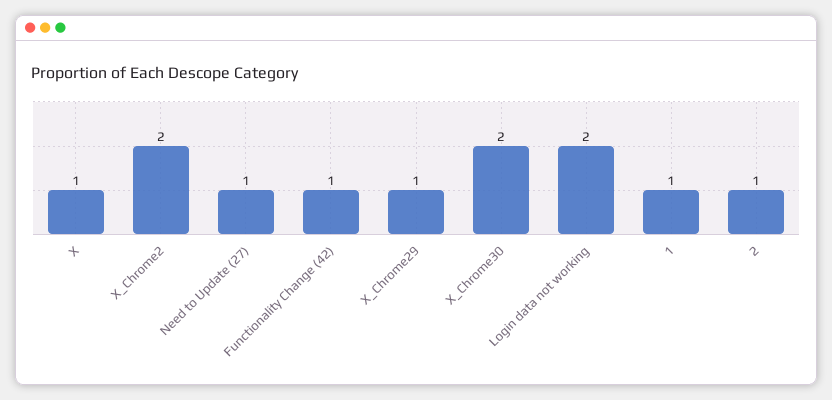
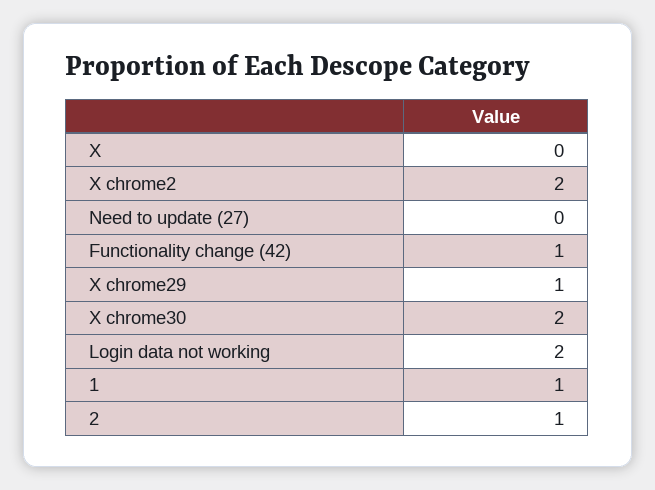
  {
-   "X": 1,
+   "X": 0,
    "X_Chrome2": 2,
-   "Need to Update (27)": 1,
+   "Need to Update (27)": 0,
    "Functionality Change (42)": 1,
    "X_Chrome29": 1,
    "X_Chrome30": 2,
    "Login data not working": 2,
    "1": 1,
    "2": 1
  }

